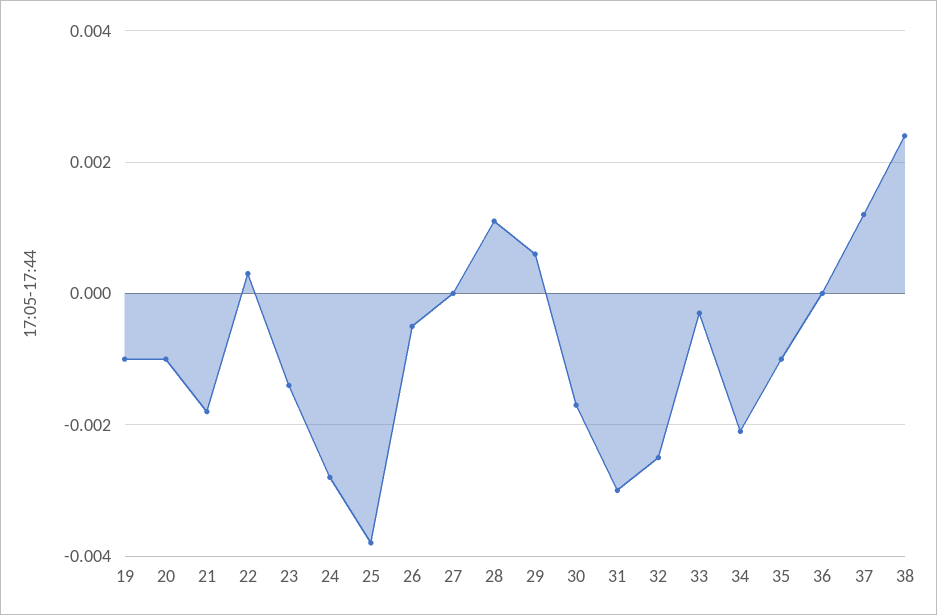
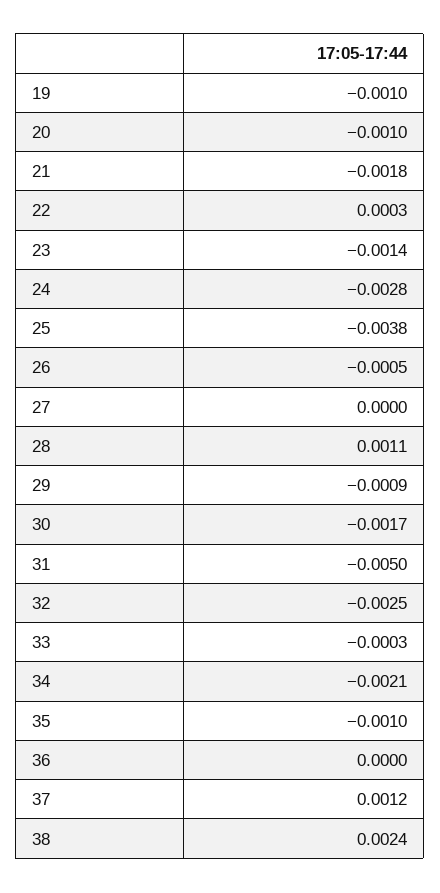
  {
    "19": -0.001,
    "20": -0.001,
    "21": -0.0018,
    "22": 0.0003,
    "23": -0.0014,
    "24": -0.0028,
    "25": -0.0038,
    "26": -0.0005,
    "27": 0,
    "28": 0.0011,
-   "29": 0.0005,
+   "29": -0.0009,
    "30": -0.0017,
-   "31": -0.003,
+   "31": -0.005,
    "32": -0.0025,
    "33": -0.0003,
    "34": -0.0021,
    "35": -0.001,
    "36": 0,
    "37": 0.0012,
    "38": 0.0024
  }

